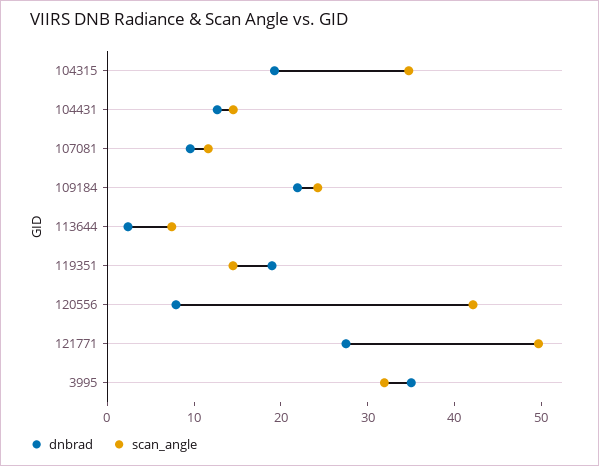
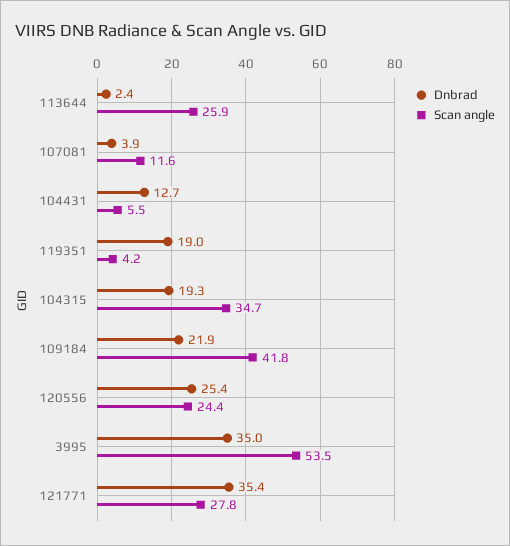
  {
    "dnbrad": {
      "104315": 19.3,
      "104431": 12.7,
-     "107081": 10,
+     "107081": 3.9,
      "109184": 21.9,
      "113644": 2.4,
      "119351": 19,
-     "120556": 8,
+     "120556": 25.4,
-     "121771": 28,
+     "121771": 35.4,
      "3995": 35
    },
    "scan_angle": {
      "104315": 34.7,
-     "104431": 14,
+     "104431": 5.5,
      "107081": 11.6,
-     "109184": 24,
+     "109184": 41.8,
-     "113644": 8,
+     "113644": 25.9,
-     "119351": 14,
+     "119351": 4.2,
-     "120556": 42,
+     "120556": 24.4,
-     "121771": 50,
+     "121771": 27.8,
-     "3995": 32
+     "3995": 53.5
    }
  }

